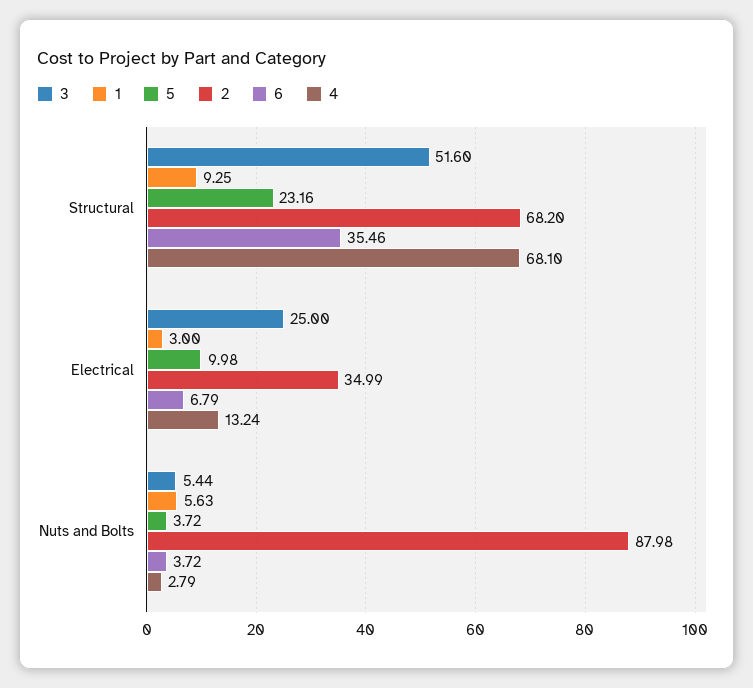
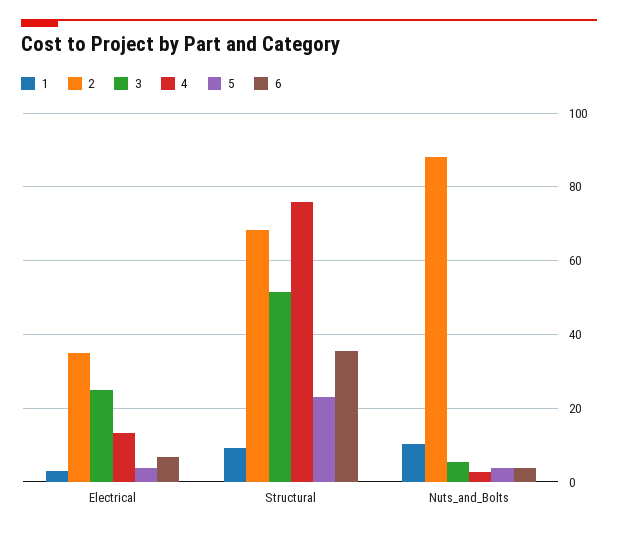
  {
    "3": {
      "Structural": 51.6,
      "Electrical": 25,
      "Nuts and Bolts": 5.44
    },
    "1": {
      "Structural": 9.25,
      "Electrical": 3,
-     "Nuts and Bolts": 5.63
+     "Nuts and Bolts": 10
    },
    "5": {
      "Structural": 23.16,
-     "Electrical": 9.98,
+     "Electrical": 4,
      "Nuts and Bolts": 3.72
    },
    "2": {
      "Structural": 68.2,
      "Electrical": 34.99,
      "Nuts and Bolts": 87.98
    },
    "6": {
      "Structural": 35.46,
      "Electrical": 6.79,
      "Nuts and Bolts": 3.72
    },
    "4": {
-     "Structural": 68.1,
+     "Structural": 76,
      "Electrical": 13.24,
      "Nuts and Bolts": 2.79
    }
  }

